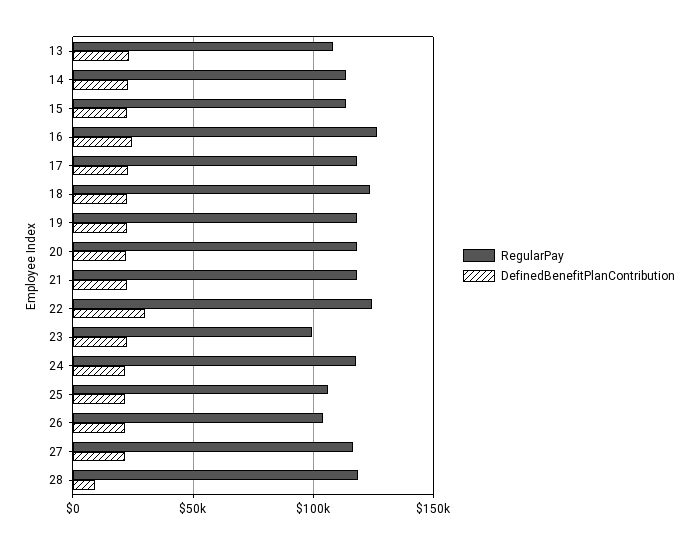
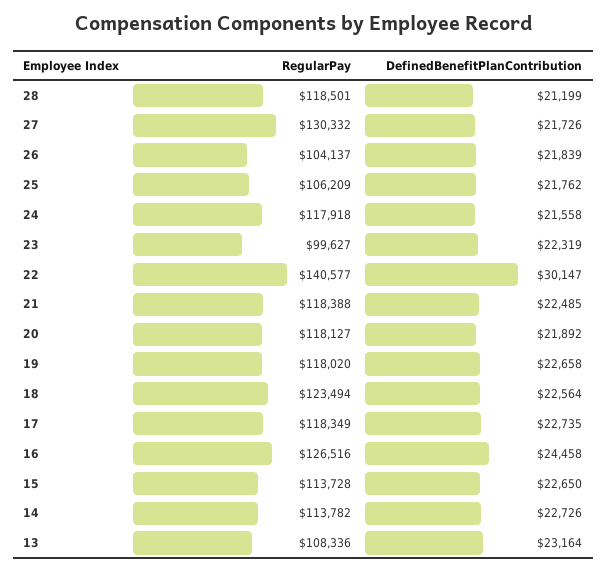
  {
    "RegularPay": {
      "13": 108336,
      "14": 113782,
      "15": 113728,
      "16": 126516,
      "17": 118349,
      "18": 123494,
      "19": 118020,
      "20": 118127,
      "21": 118388,
-     "22": 125000,
+     "22": 140577,
      "23": 99627,
      "24": 117918,
      "25": 106209,
      "26": 104137,
-     "27": 115000,
+     "27": 130332,
      "28": 118501
    },
    "DefinedBenefitPlanContribution": {
      "13": 23164,
      "14": 22726,
      "15": 22650,
      "16": 24458,
      "17": 22735,
      "18": 22564,
      "19": 22658,
      "20": 21892,
      "21": 22485,
      "22": 30147,
      "23": 22319,
      "24": 21558,
      "25": 21762,
      "26": 21839,
      "27": 21726,
-     "28": 10000
+     "28": 21199
    }
  }

